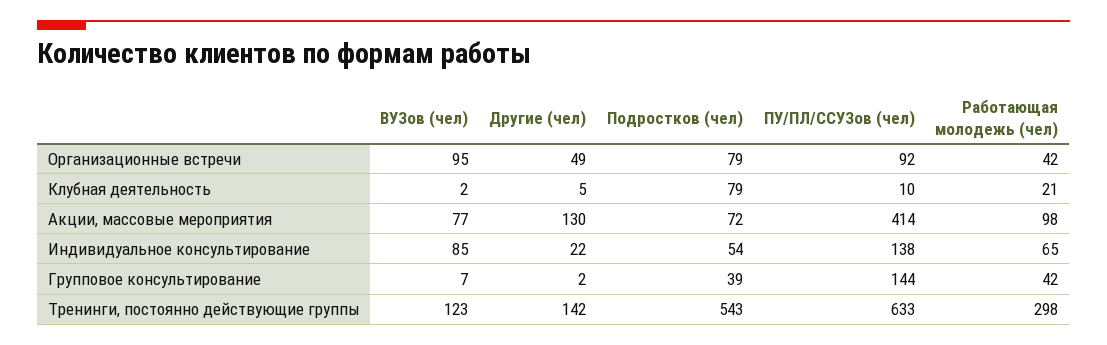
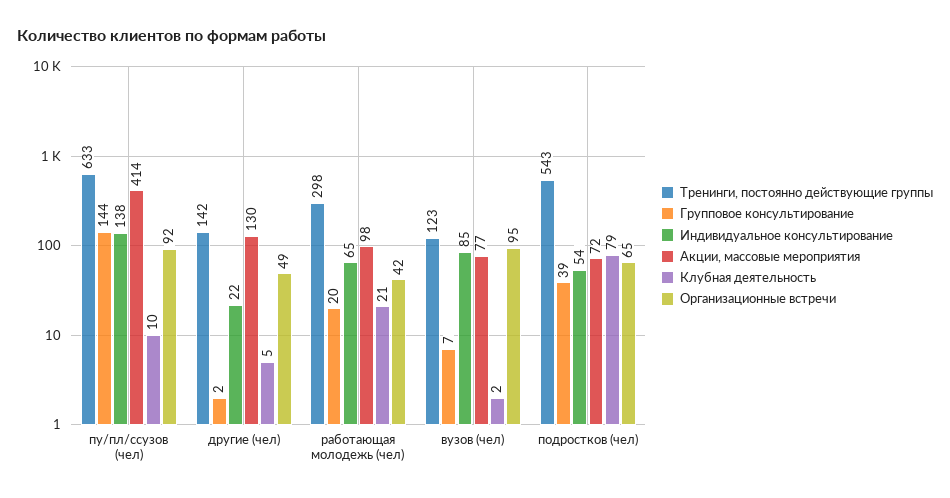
  {
    "Организационные встречи": {
      "ВУЗов (чел)": 95,
      "Другие (чел)": 49,
-     "Подростков (чел)": 79,
+     "Подростков (чел)": 65,
      "ПУ/ПЛ/ССУЗов (чел)": 92,
      "Работающая молодежь (чел)": 42
    },
    "Клубная деятельность": {
      "ВУЗов (чел)": 2,
      "Другие (чел)": 5,
      "Подростков (чел)": 79,
      "ПУ/ПЛ/ССУЗов (чел)": 10,
      "Работающая молодежь (чел)": 21
    },
    "Акции, массовые мероприятия": {
      "ВУЗов (чел)": 77,
      "Другие (чел)": 130,
      "Подростков (чел)": 72,
      "ПУ/ПЛ/ССУЗов (чел)": 414,
      "Работающая молодежь (чел)": 98
    },
    "Индивидуальное консультирование": {
      "ВУЗов (чел)": 85,
      "Другие (чел)": 22,
      "Подростков (чел)": 54,
      "ПУ/ПЛ/ССУЗов (чел)": 138,
      "Работающая молодежь (чел)": 65
    },
    "Групповое консультирование": {
      "ВУЗов (чел)": 7,
      "Другие (чел)": 2,
      "Подростков (чел)": 39,
      "ПУ/ПЛ/ССУЗов (чел)": 144,
-     "Работающая молодежь (чел)": 42
+     "Работающая молодежь (чел)": 20
    },
    "Тренинги, постоянно действующие группы": {
      "ВУЗов (чел)": 123,
      "Другие (чел)": 142,
      "Подростков (чел)": 543,
      "ПУ/ПЛ/ССУЗов (чел)": 633,
      "Работающая молодежь (чел)": 298
    }
  }

